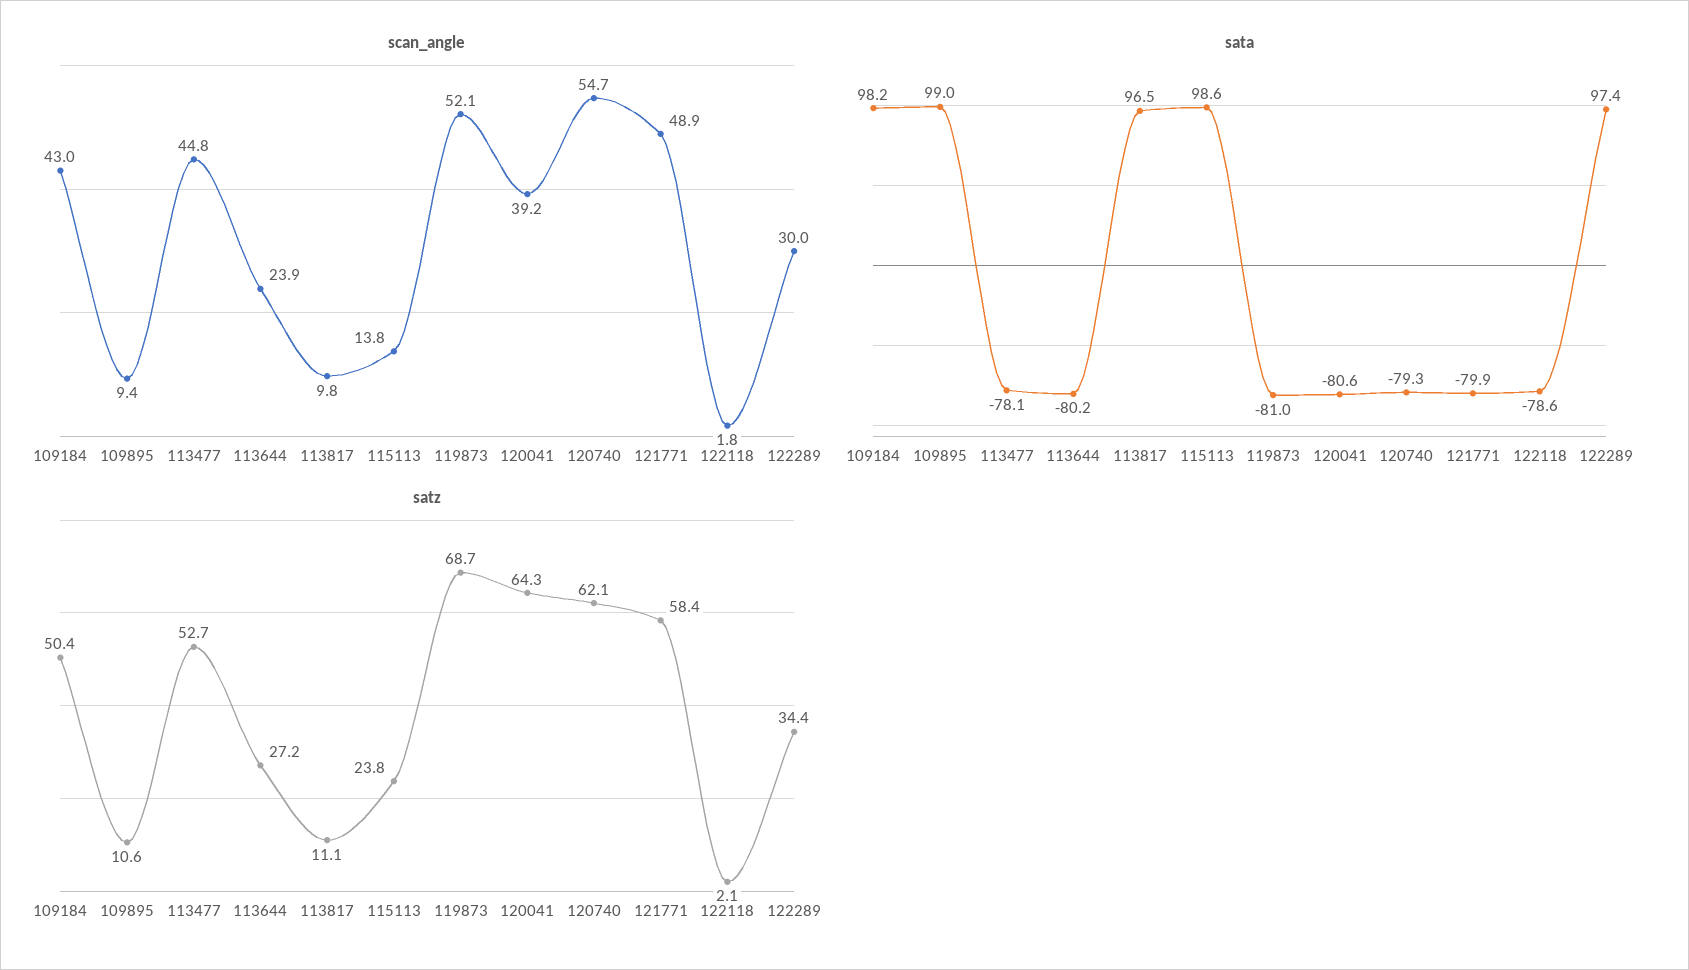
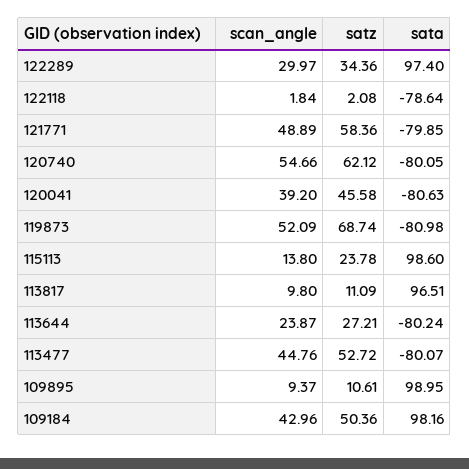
  {
    "scan_angle": {
      "109184": 42.96,
      "109895": 9.37,
      "113477": 44.76,
      "113644": 23.87,
      "113817": 9.8,
      "115113": 13.8,
      "119873": 52.09,
      "120041": 39.2,
      "120740": 54.66,
      "121771": 48.89,
      "122118": 1.84,
      "122289": 29.97
    },
    "sata": {
      "109184": 98.16,
      "109895": 98.95,
-     "113477": -78.1,
+     "113477": -80.07,
      "113644": -80.24,
      "113817": 96.51,
      "115113": 98.6,
      "119873": -80.98,
      "120041": -80.63,
-     "120740": -79.3,
+     "120740": -80.05,
      "121771": -79.85,
      "122118": -78.64,
      "122289": 97.4
    },
    "satz": {
      "109184": 50.36,
      "109895": 10.61,
      "113477": 52.72,
      "113644": 27.21,
      "113817": 11.09,
      "115113": 23.78,
      "119873": 68.74,
-     "120041": 64.3,
+     "120041": 45.58,
      "120740": 62.12,
      "121771": 58.36,
      "122118": 2.08,
      "122289": 34.36
    }
  }

